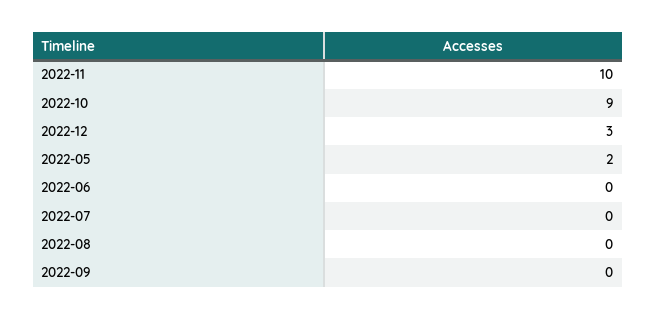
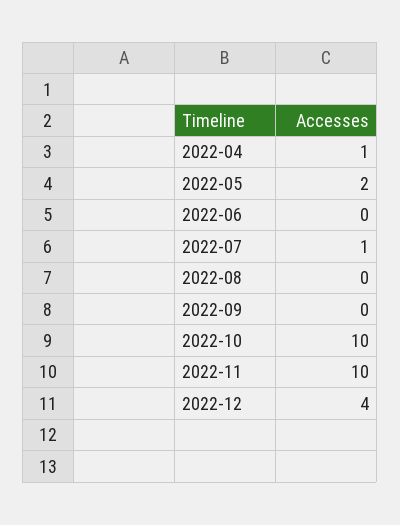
  {
    "2022-11": 10,
-   "2022-10": 9,
+   "2022-10": 10,
-   "2022-12": 3,
+   "2022-12": 4,
    "2022-05": 2,
    "2022-06": 0,
-   "2022-07": 0,
+   "2022-07": 1,
    "2022-08": 0,
-   "2022-09": 0
+   "2022-09": 0,
+   "2022-04": 1
  }

